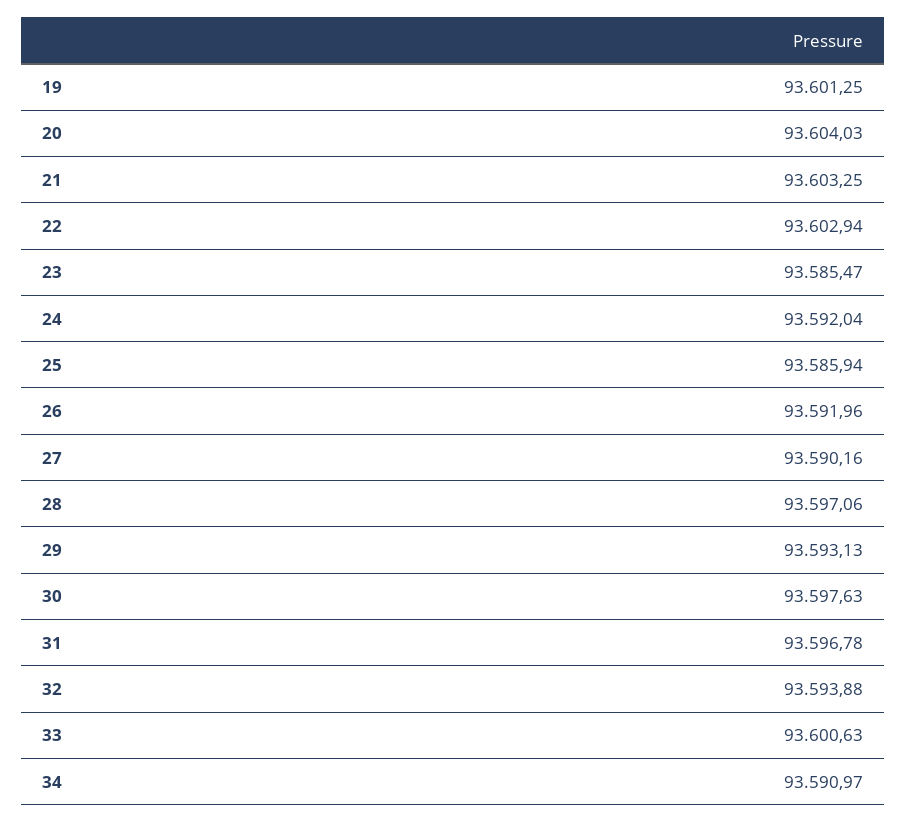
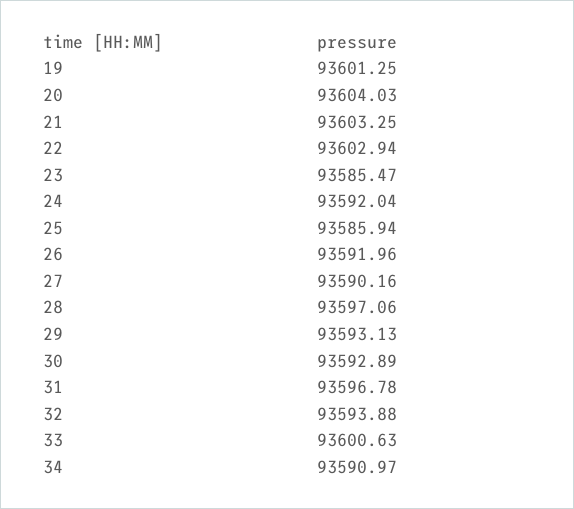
  {
    "19": 93601.25,
    "20": 93604.03,
    "21": 93603.25,
    "22": 93602.94,
    "23": 93585.47,
    "24": 93592.04,
    "25": 93585.94,
    "26": 93591.96,
    "27": 93590.16,
    "28": 93597.06,
    "29": 93593.13,
-   "30": 93597.63,
+   "30": 93592.89,
    "31": 93596.78,
    "32": 93593.88,
    "33": 93600.63,
    "34": 93590.97
  }

